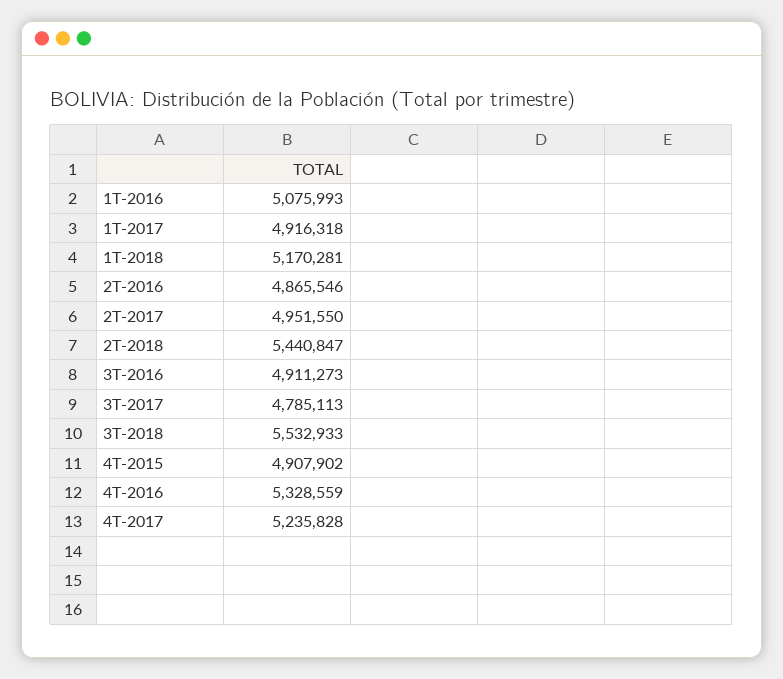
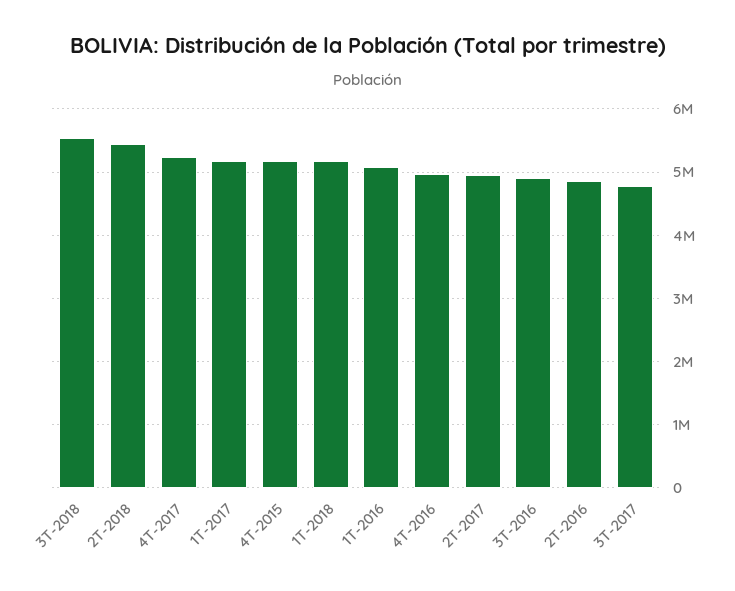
  {
    "1T-2016": 5075993,
-   "1T-2017": 4916318,
+   "1T-2017": 5200000,
    "1T-2018": 5170281,
    "2T-2016": 4865546,
    "2T-2017": 4951550,
    "2T-2018": 5440847,
    "3T-2016": 4911273,
    "3T-2017": 4785113,
    "3T-2018": 5532933,
-   "4T-2015": 4907902,
+   "4T-2015": 5200000,
-   "4T-2016": 5328559,
+   "4T-2016": 5000000,
    "4T-2017": 5235828
  }

